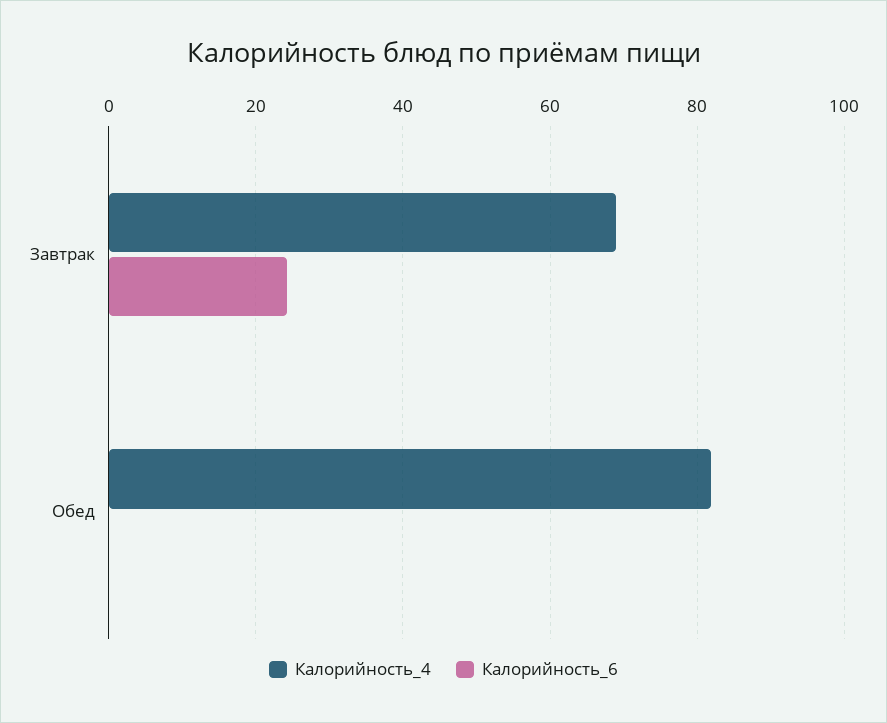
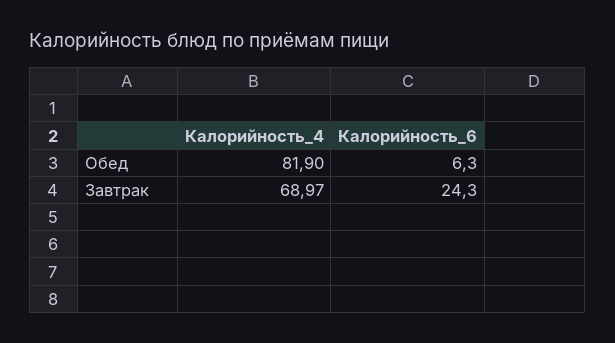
  {
    "Калорийность_4": {
      "Завтрак": 68.97,
      "Обед": 81.9
    },
    "Калорийность_6": {
      "Завтрак": 24.3,
-     "Обед": 0
+     "Обед": 6.3
    }
  }

